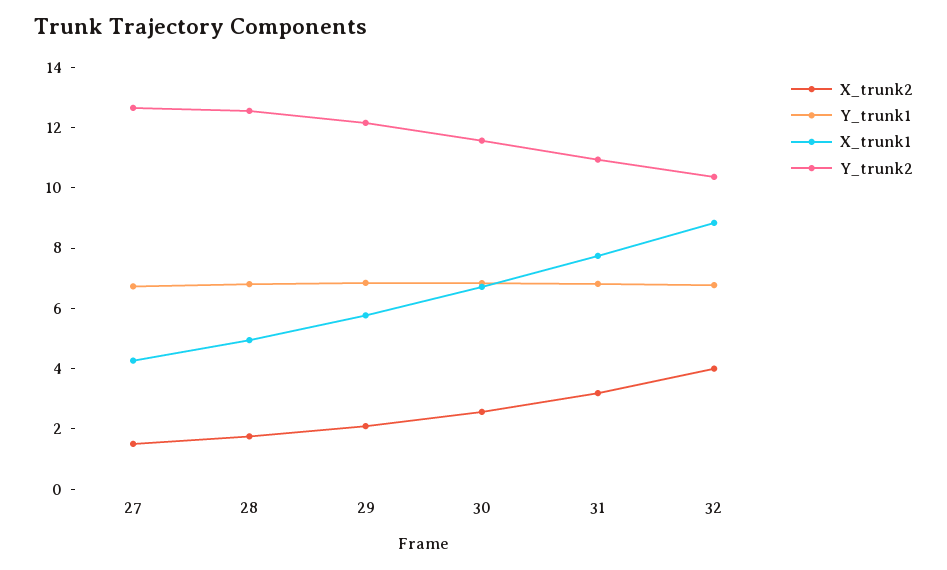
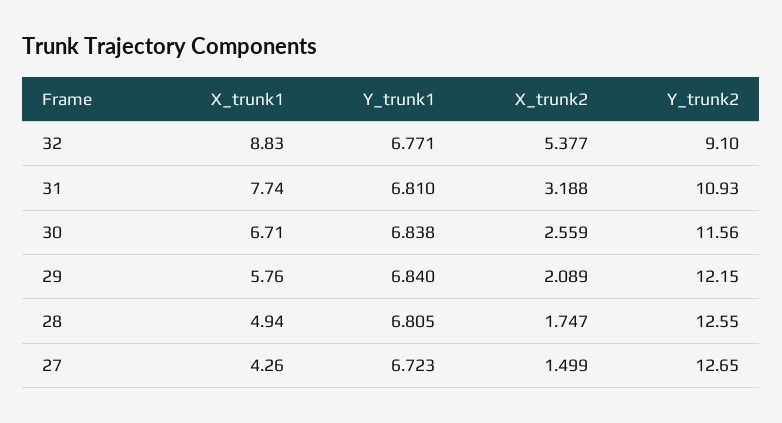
  {
    "X_trunk2": {
      "27": 1.499,
      "28": 1.747,
      "29": 2.089,
      "30": 2.559,
      "31": 3.188,
-     "32": 4
+     "32": 5.377
    },
    "Y_trunk1": {
      "27": 6.723,
      "28": 6.805,
      "29": 6.84,
      "30": 6.838,
      "31": 6.81,
      "32": 6.771
    },
    "X_trunk1": {
      "27": 4.26,
      "28": 4.94,
      "29": 5.76,
      "30": 6.71,
      "31": 7.74,
      "32": 8.83
    },
    "Y_trunk2": {
      "27": 12.65,
      "28": 12.55,
      "29": 12.15,
      "30": 11.56,
      "31": 10.93,
-     "32": 10.5
+     "32": 9.1
    }
  }

